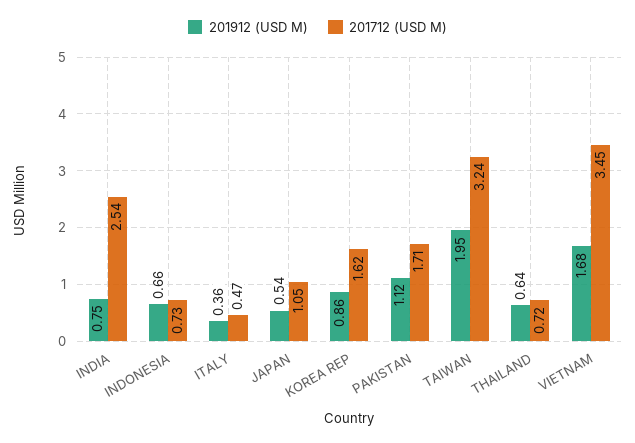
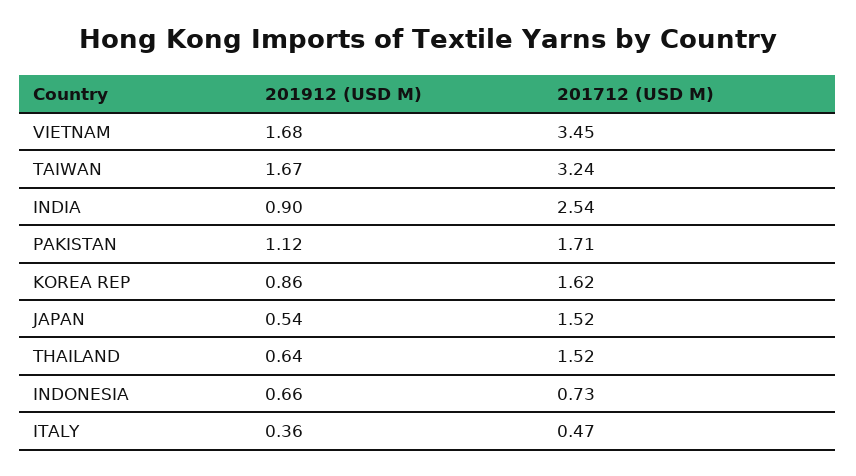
  {
    "201912 (USD M)": {
-     "INDIA": 0.75,
+     "INDIA": 0.9,
      "INDONESIA": 0.66,
      "ITALY": 0.36,
      "JAPAN": 0.54,
      "KOREA REP": 0.86,
      "PAKISTAN": 1.12,
-     "TAIWAN": 1.95,
+     "TAIWAN": 1.67,
      "THAILAND": 0.64,
      "VIETNAM": 1.68
    },
    "201712 (USD M)": {
      "INDIA": 2.54,
      "INDONESIA": 0.73,
      "ITALY": 0.47,
-     "JAPAN": 1.05,
+     "JAPAN": 1.52,
      "KOREA REP": 1.62,
      "PAKISTAN": 1.71,
      "TAIWAN": 3.24,
-     "THAILAND": 0.72,
+     "THAILAND": 1.52,
      "VIETNAM": 3.45
    }
  }

